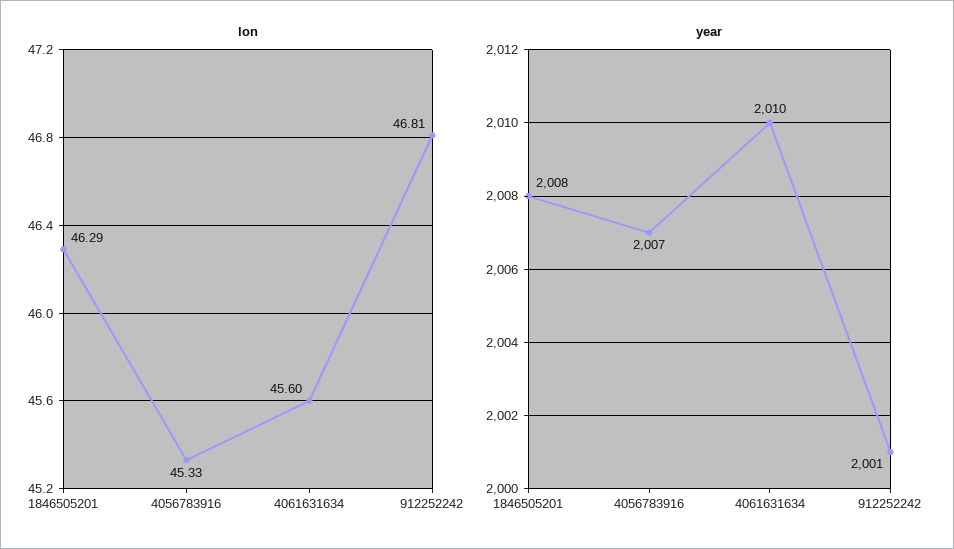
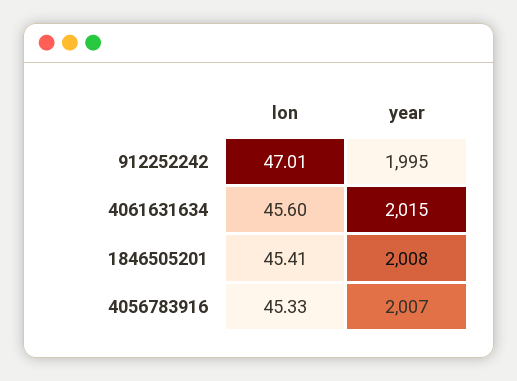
  {
    "lon": {
-     "1846505201": 46.29,
+     "1846505201": 45.41,
      "4056783916": 45.33,
      "4061631634": 45.6,
-     "912252242": 46.81
+     "912252242": 47.01
    },
    "year": {
      "1846505201": 2008,
      "4056783916": 2007,
-     "4061631634": 2010,
+     "4061631634": 2015,
-     "912252242": 2001
+     "912252242": 1995
    }
  }

